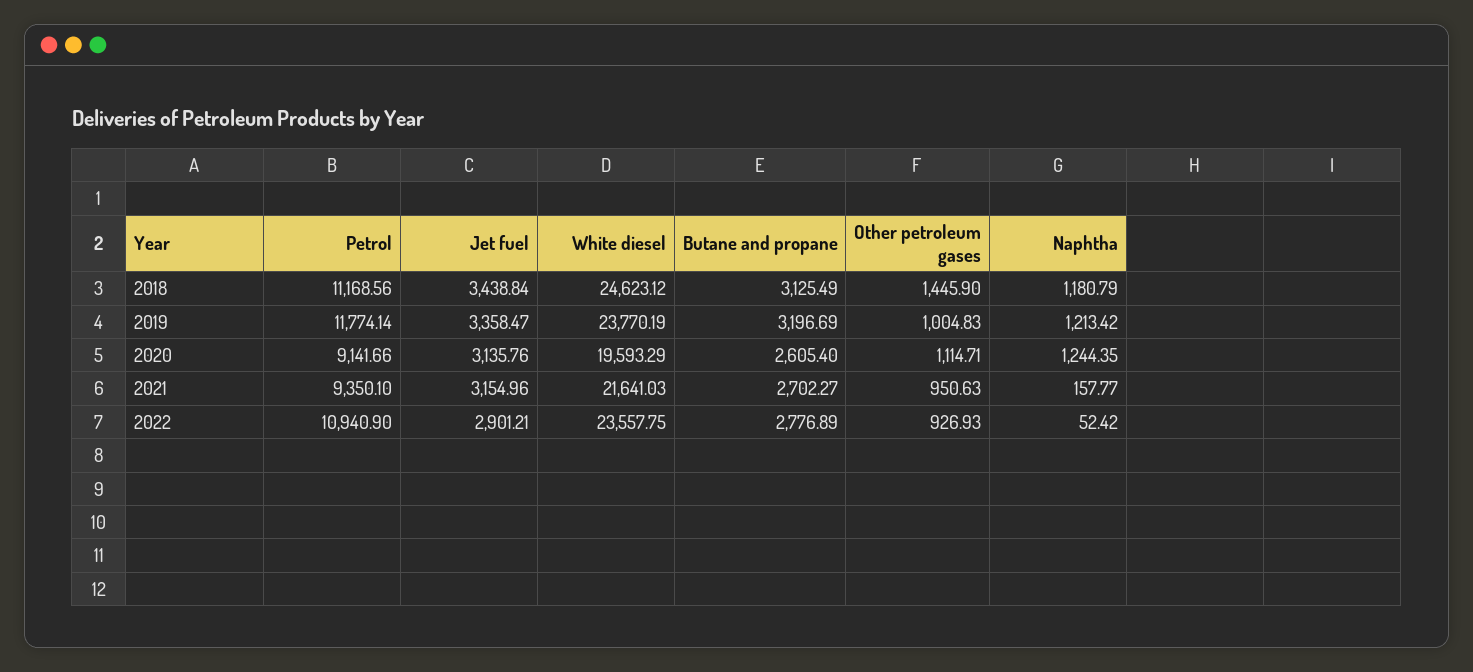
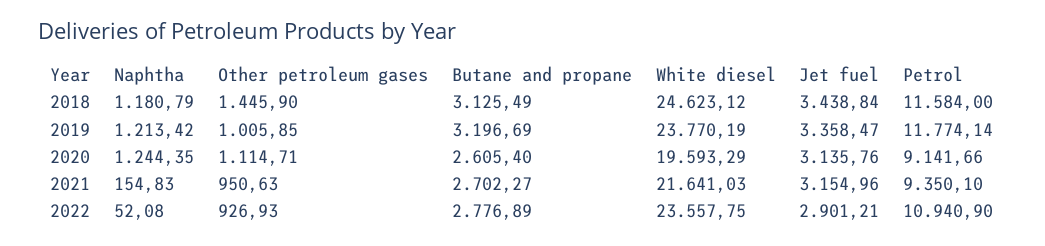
  {
    "Petrol": {
-     "2018": 11168.56,
+     "2018": 11584,
      "2019": 11774.14,
      "2020": 9141.66,
      "2021": 9350.1,
      "2022": 10940.9
    },
    "Jet fuel": {
      "2018": 3438.84,
      "2019": 3358.47,
      "2020": 3135.76,
      "2021": 3154.96,
      "2022": 2901.21
    },
    "White diesel": {
      "2018": 24623.12,
      "2019": 23770.19,
      "2020": 19593.29,
      "2021": 21641.03,
      "2022": 23557.75
    },
    "Butane and propane": {
      "2018": 3125.49,
      "2019": 3196.69,
      "2020": 2605.4,
      "2021": 2702.27,
      "2022": 2776.89
    },
    "Other petroleum gases": {
      "2018": 1445.9,
-     "2019": 1004.83,
+     "2019": 1005.85,
      "2020": 1114.71,
      "2021": 950.63,
      "2022": 926.93
    },
    "Naphtha": {
      "2018": 1180.79,
      "2019": 1213.42,
      "2020": 1244.35,
-     "2021": 157.77,
+     "2021": 154.83,
-     "2022": 52.42
+     "2022": 52.08
    }
  }

